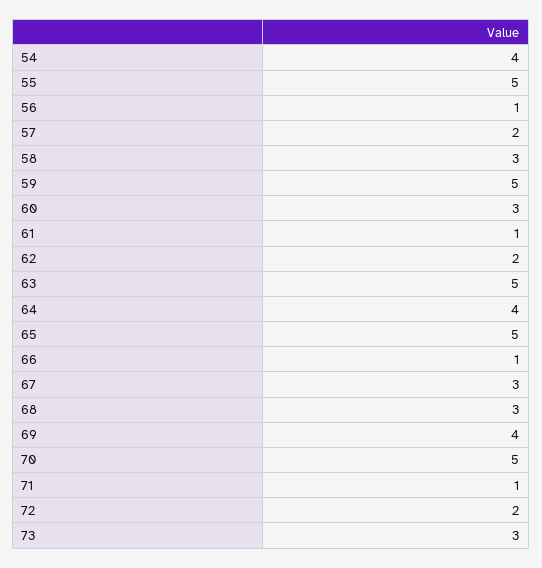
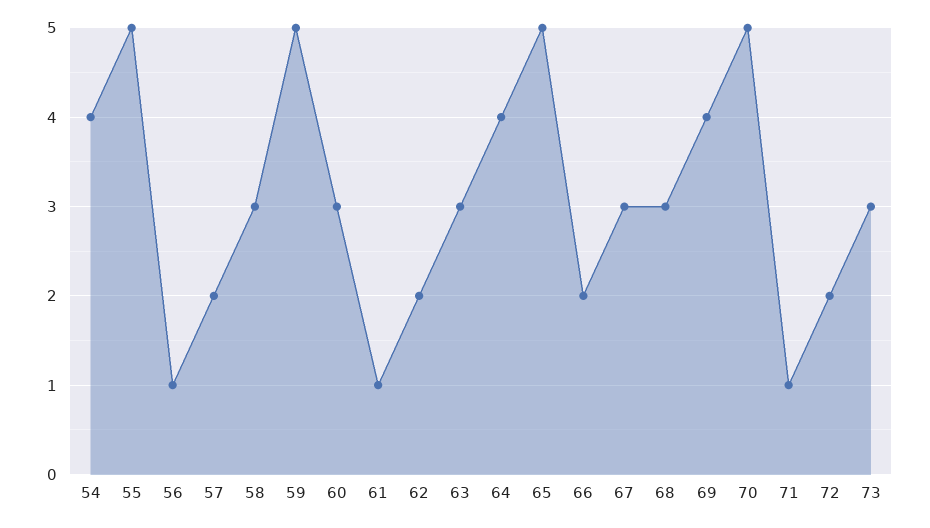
  {
    "54": 4,
    "55": 5,
    "56": 1,
    "57": 2,
    "58": 3,
    "59": 5,
    "60": 3,
    "61": 1,
    "62": 2,
-   "63": 5,
+   "63": 3,
    "64": 4,
    "65": 5,
-   "66": 1,
+   "66": 2,
    "67": 3,
    "68": 3,
    "69": 4,
    "70": 5,
    "71": 1,
    "72": 2,
    "73": 3
  }

